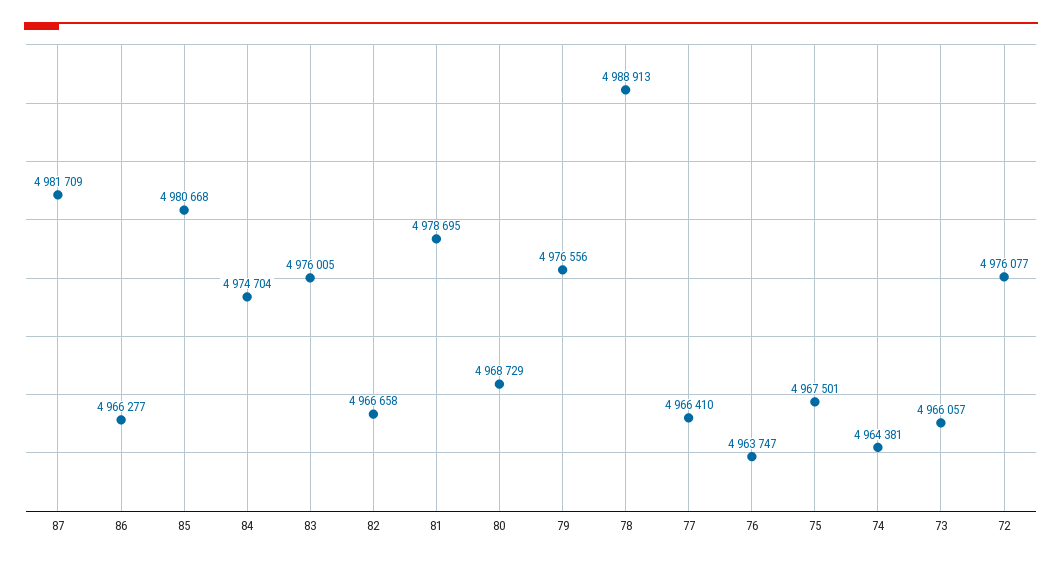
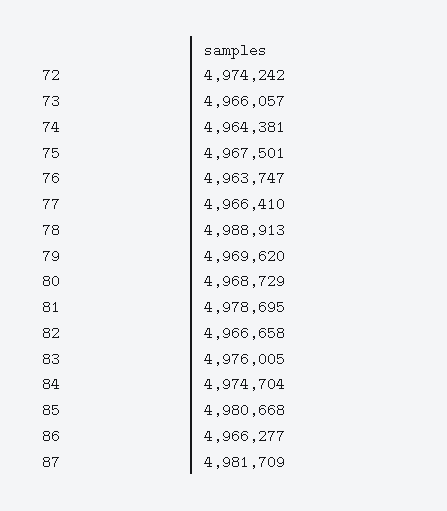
  {
    "87": 4981709,
    "86": 4966277,
    "85": 4980668,
    "84": 4974704,
    "83": 4976005,
    "82": 4966658,
    "81": 4978695,
    "80": 4968729,
-   "79": 4976556,
+   "79": 4969620,
    "78": 4988913,
    "77": 4966410,
    "76": 4963747,
    "75": 4967501,
    "74": 4964381,
    "73": 4966057,
-   "72": 4976077
+   "72": 4974242
  }

